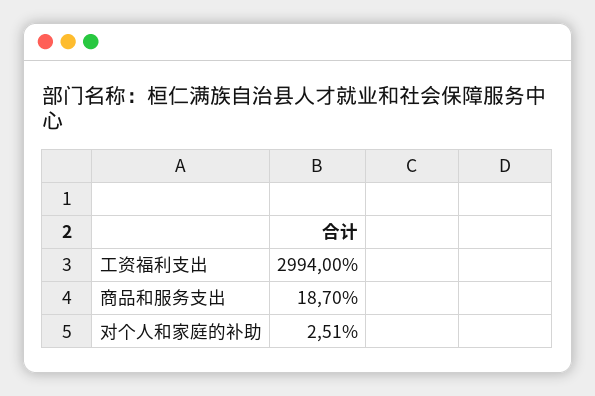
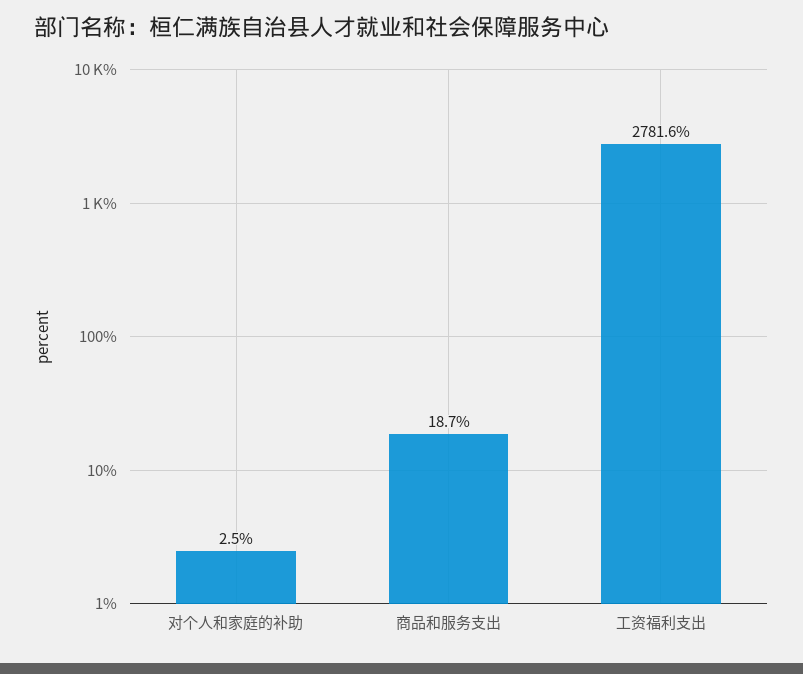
  {
-   "工资福利支出": 2994,
+   "工资福利支出": 2781.6,
    "商品和服务支出": 18.7,
    "对个人和家庭的补助": 2.51
  }

